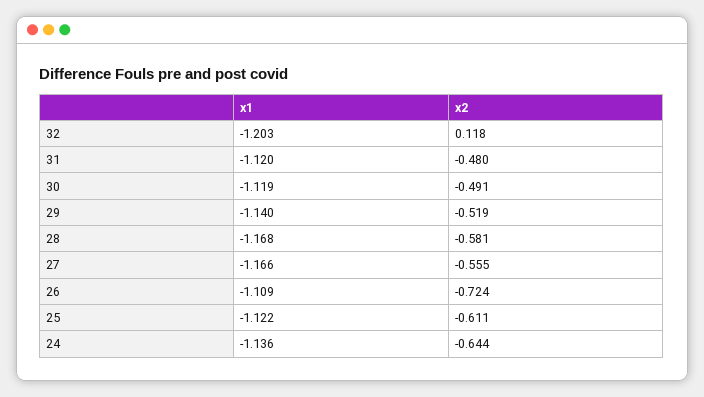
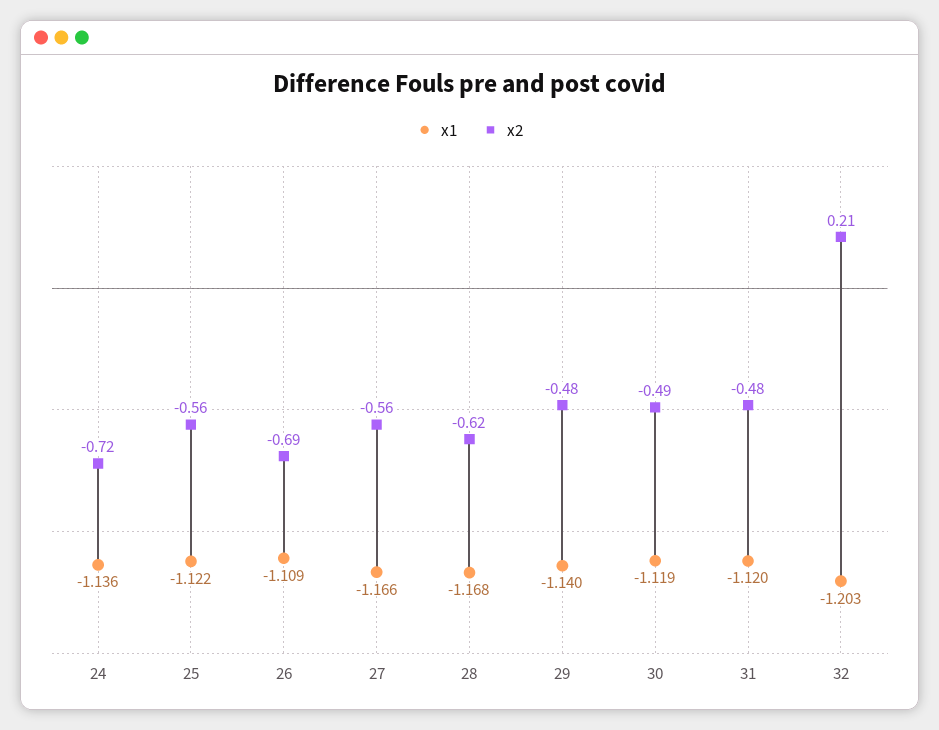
  {
    "x1": {
      "32": -1.203,
      "31": -1.12,
      "30": -1.119,
      "29": -1.14,
      "28": -1.168,
      "27": -1.166,
      "26": -1.109,
      "25": -1.122,
      "24": -1.136
    },
    "x2": {
-     "32": 0.118,
+     "32": 0.21,
      "31": -0.48,
      "30": -0.491,
-     "29": -0.519,
+     "29": -0.48,
-     "28": -0.581,
+     "28": -0.62,
      "27": -0.555,
-     "26": -0.724,
+     "26": -0.69,
-     "25": -0.611,
+     "25": -0.56,
-     "24": -0.644
+     "24": -0.72
    }
  }

